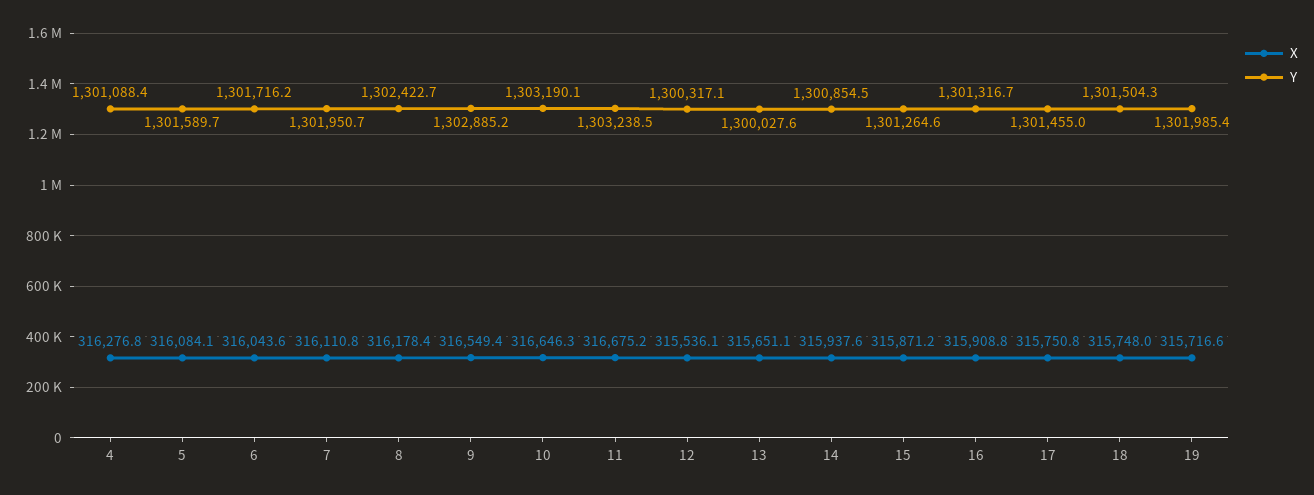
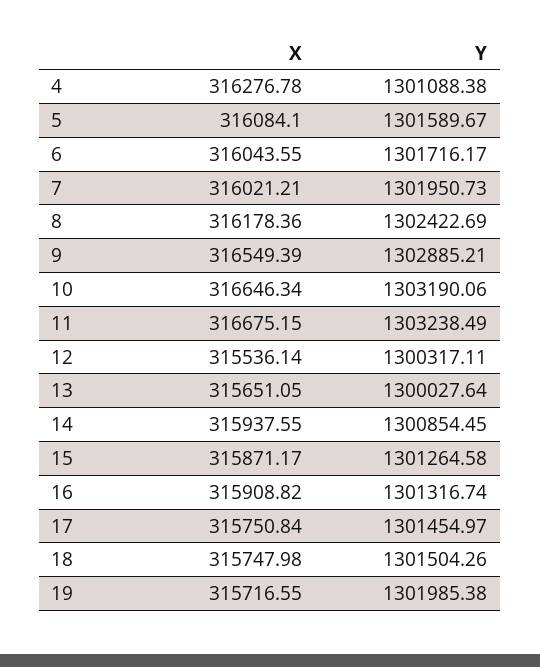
  {
    "X": {
      "4": 316276.78,
      "5": 316084.1,
      "6": 316043.55,
-     "7": 316110.8,
+     "7": 316021.21,
      "8": 316178.36,
      "9": 316549.39,
      "10": 316646.34,
      "11": 316675.15,
      "12": 315536.14,
      "13": 315651.05,
      "14": 315937.55,
      "15": 315871.17,
      "16": 315908.82,
      "17": 315750.84,
      "18": 315747.98,
      "19": 315716.55
    },
    "Y": {
      "4": 1301088.38,
      "5": 1301589.67,
      "6": 1301716.17,
      "7": 1301950.73,
      "8": 1302422.69,
      "9": 1302885.21,
      "10": 1303190.06,
      "11": 1303238.49,
      "12": 1300317.11,
      "13": 1300027.64,
      "14": 1300854.45,
      "15": 1301264.58,
      "16": 1301316.74,
      "17": 1301454.97,
      "18": 1301504.26,
      "19": 1301985.38
    }
  }

